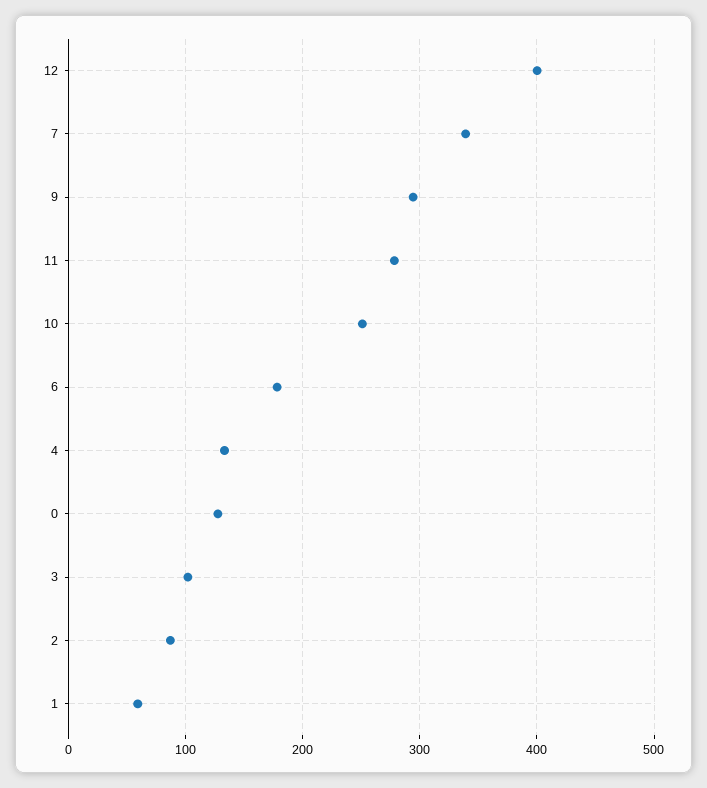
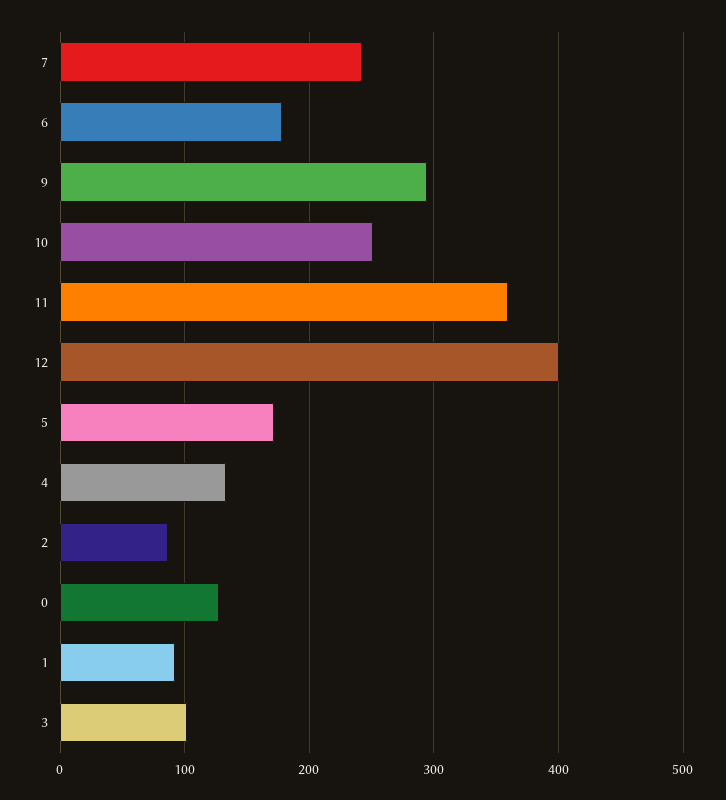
  {
    "12": 400,
-   "7": 340,
+   "7": 240,
    "9": 290,
-   "11": 280,
+   "11": 360,
    "10": 250,
    "6": 180,
    "4": 130,
    "0": 130,
    "3": 100,
    "2": 90,
-   "1": 60
+   "1": 90,
+   "5": 170
  }

